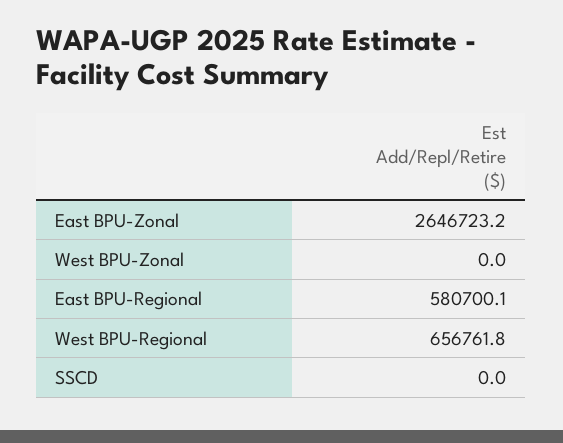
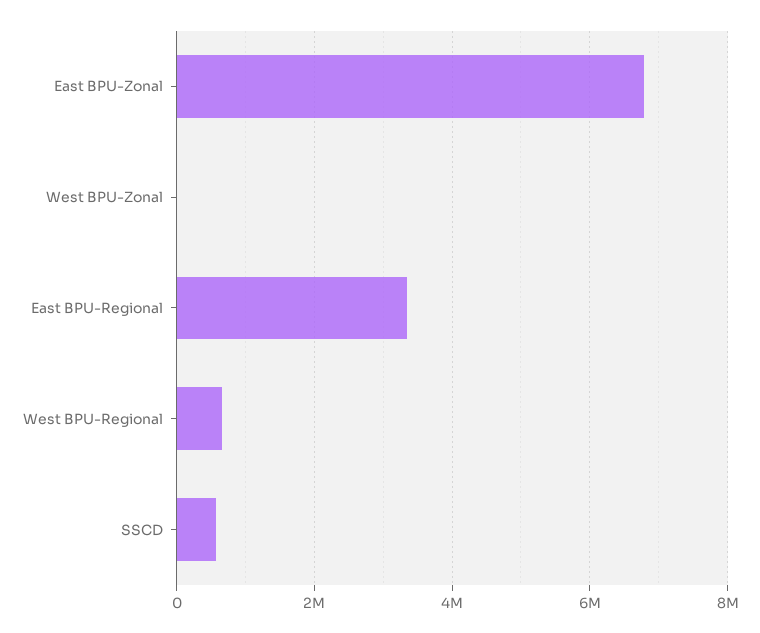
  {
-   "East BPU-Zonal": 2646723.2,
+   "East BPU-Zonal": 6800000,
    "West BPU-Zonal": 0,
-   "East BPU-Regional": 580700.1,
+   "East BPU-Regional": 3400000,
    "West BPU-Regional": 656761.8,
-   "SSCD": 0
+   "SSCD": 600000
  }

